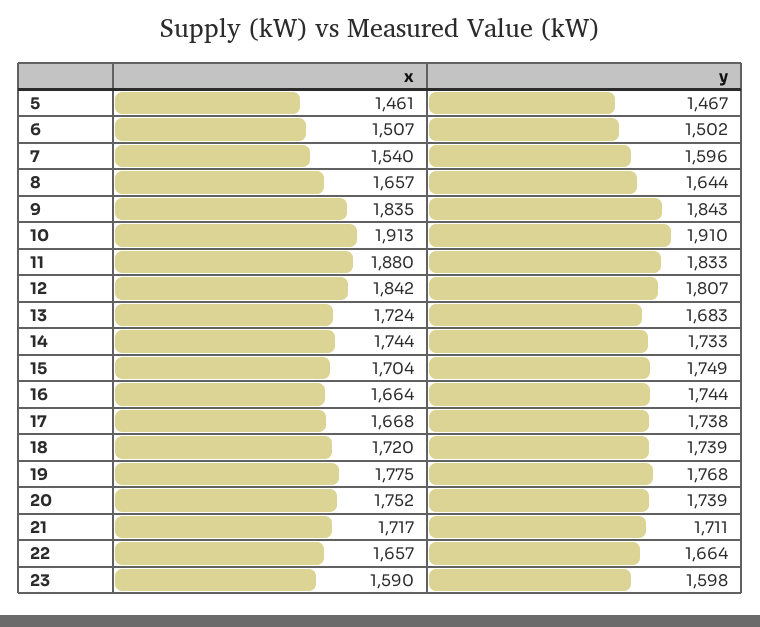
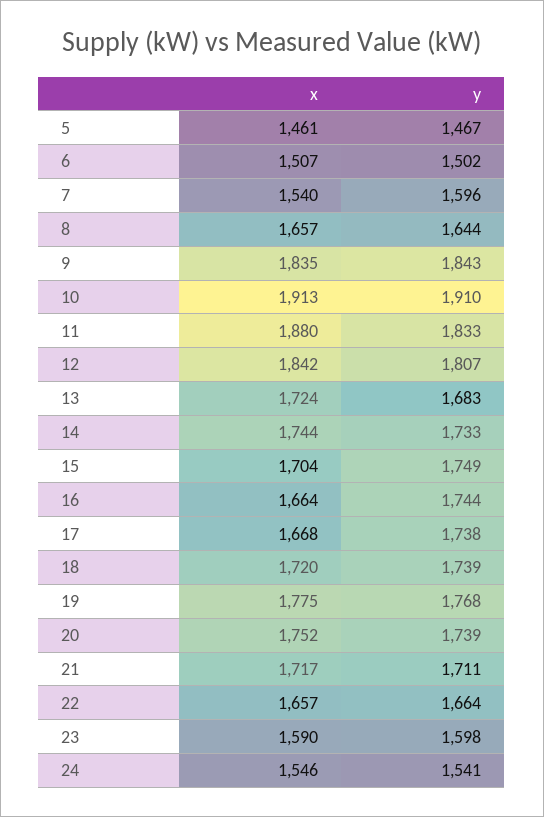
  {
    "x": {
      "5": 1461,
      "6": 1507,
      "7": 1540,
      "8": 1657,
      "9": 1835,
      "10": 1913,
      "11": 1880,
      "12": 1842,
      "13": 1724,
      "14": 1744,
      "15": 1704,
      "16": 1664,
      "17": 1668,
      "18": 1720,
      "19": 1775,
      "20": 1752,
      "21": 1717,
      "22": 1657,
-     "23": 1590
+     "23": 1590,
+     "24": 1546
    },
    "y": {
      "5": 1467,
      "6": 1502,
      "7": 1596,
      "8": 1644,
      "9": 1843,
      "10": 1910,
      "11": 1833,
      "12": 1807,
      "13": 1683,
      "14": 1733,
      "15": 1749,
      "16": 1744,
      "17": 1738,
      "18": 1739,
      "19": 1768,
      "20": 1739,
      "21": 1711,
      "22": 1664,
-     "23": 1598
+     "23": 1598,
+     "24": 1541
    }
  }

